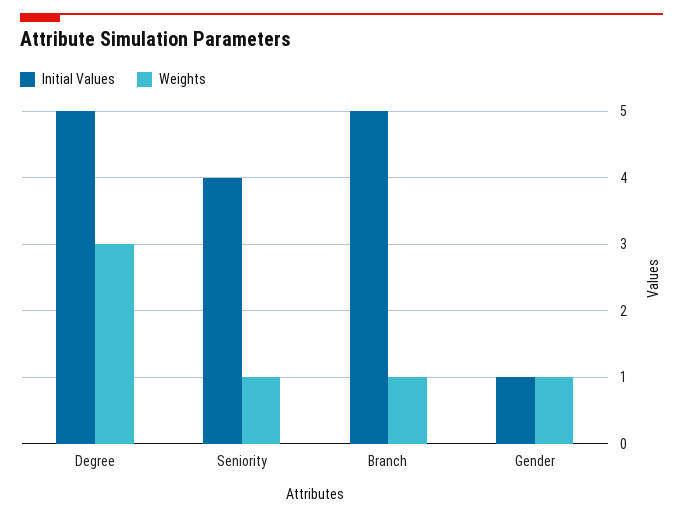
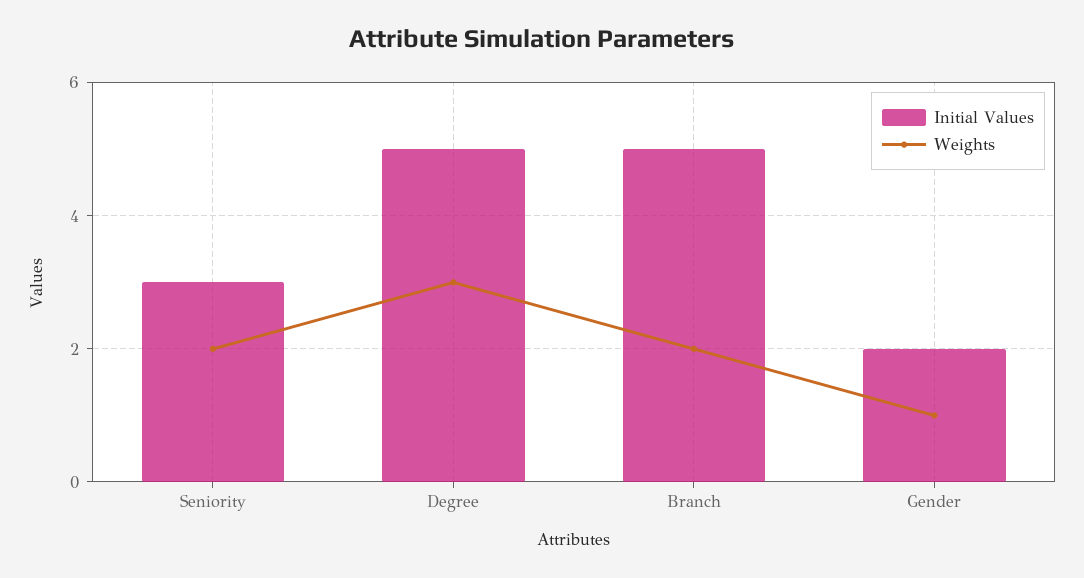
  {
    "Initial Values": {
      "Degree": 5,
-     "Seniority": 4,
+     "Seniority": 3,
      "Branch": 5,
-     "Gender": 1
+     "Gender": 2
    },
    "Weights": {
      "Degree": 3,
-     "Seniority": 1,
+     "Seniority": 2,
-     "Branch": 1,
+     "Branch": 2,
      "Gender": 1
    }
  }

